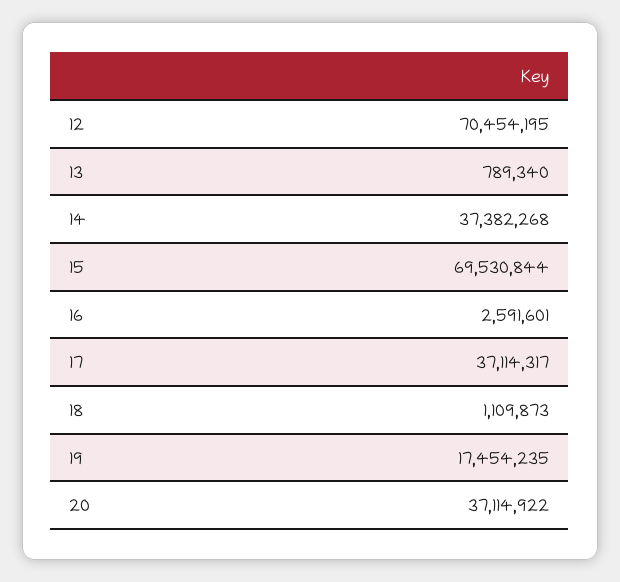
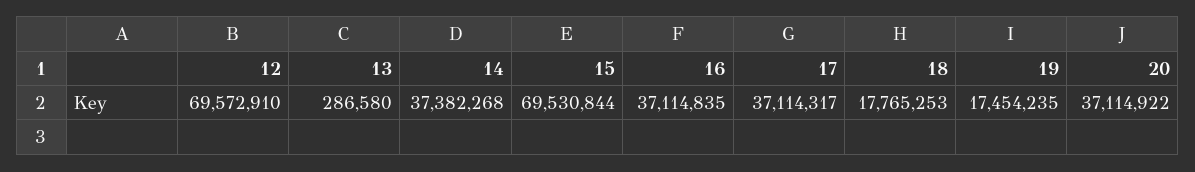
  {
-   "12": 70454195,
+   "12": 69572910,
-   "13": 789340,
+   "13": 286580,
    "14": 37382268,
    "15": 69530844,
-   "16": 2591601,
+   "16": 37114835,
    "17": 37114317,
-   "18": 1109873,
+   "18": 17765253,
    "19": 17454235,
    "20": 37114922
  }

